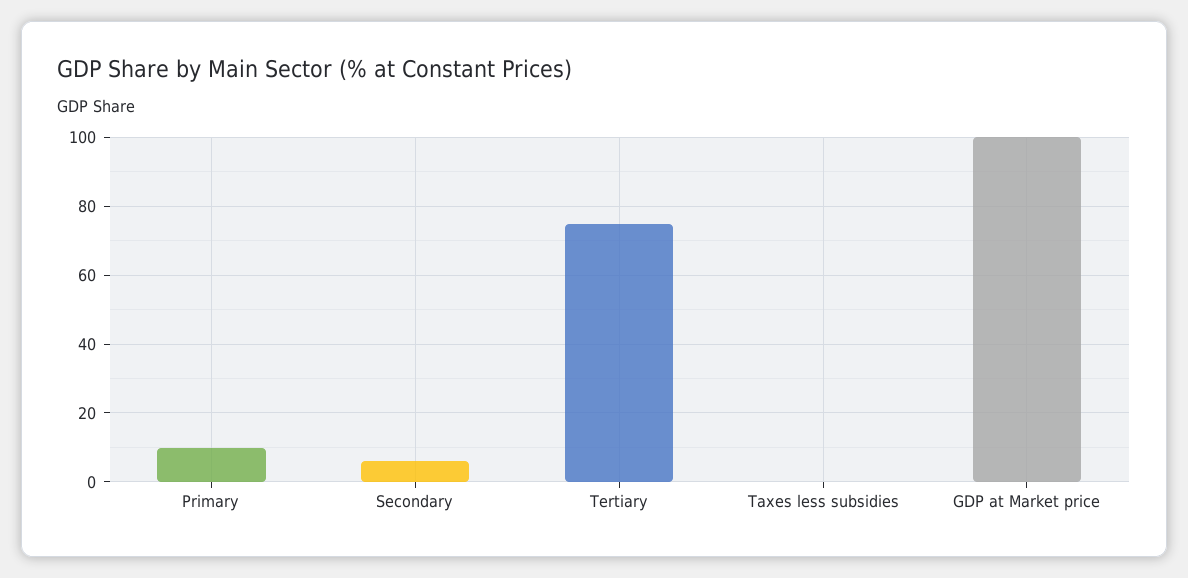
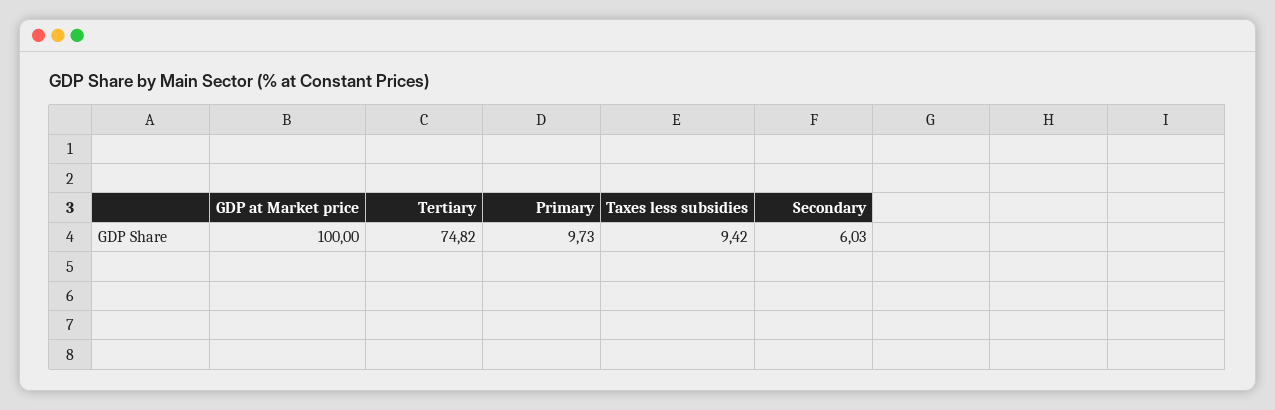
  {
    "Primary": 9.73,
    "Secondary": 6.03,
    "Tertiary": 74.82,
-   "Taxes less subsidies": 0,
+   "Taxes less subsidies": 9.42,
    "GDP at Market price": 100
  }

